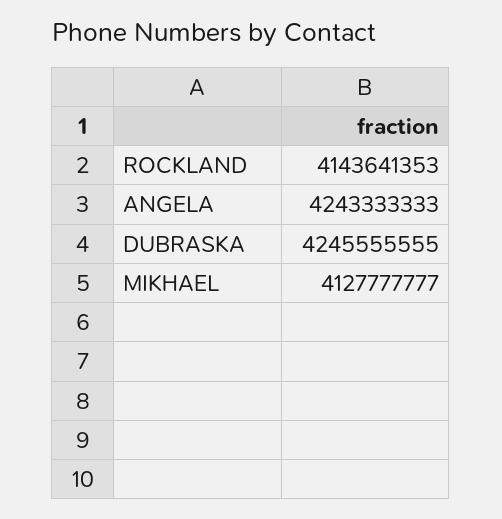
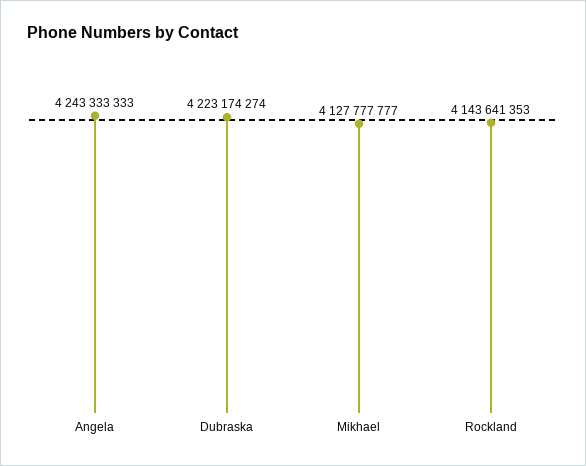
  {
    "ROCKLAND": 4143641353,
    "ANGELA": 4243333333,
-   "DUBRASKA": 4245555555,
+   "DUBRASKA": 4223174274,
    "MIKHAEL": 4127777777
  }

